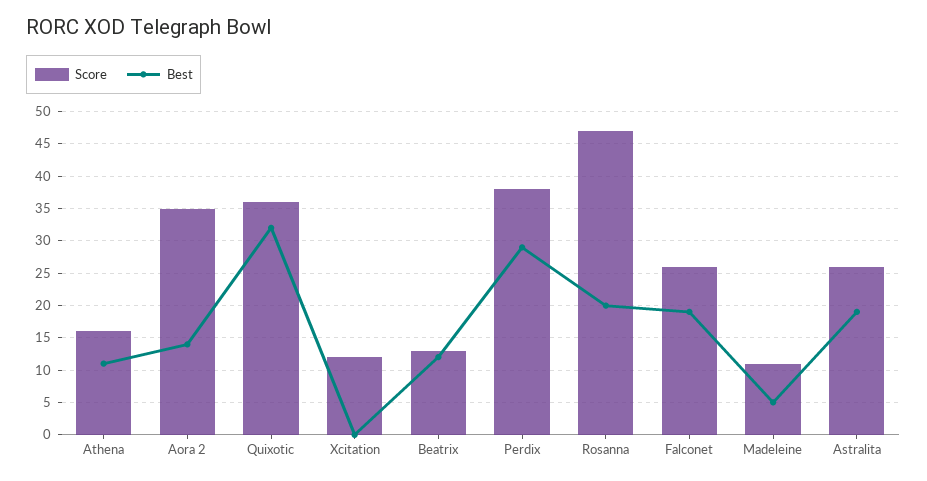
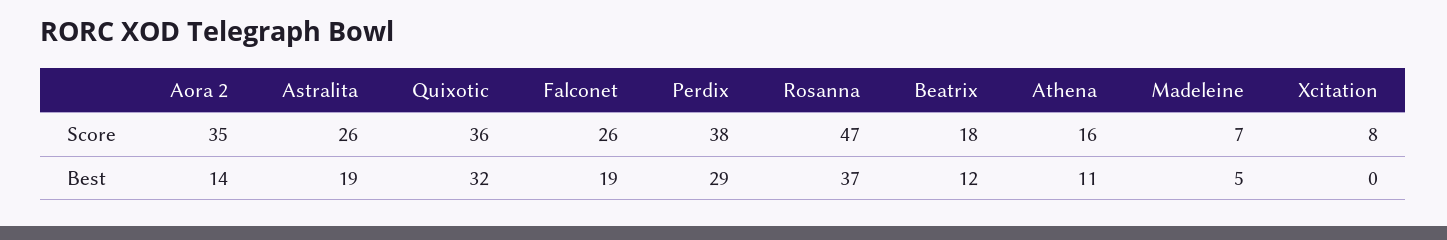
  {
    "Score": {
      "Athena": 16,
      "Aora 2": 35,
      "Quixotic": 36,
-     "Xcitation": 12,
+     "Xcitation": 8,
-     "Beatrix": 13,
+     "Beatrix": 18,
      "Perdix": 38,
      "Rosanna": 47,
      "Falconet": 26,
-     "Madeleine": 11,
+     "Madeleine": 7,
      "Astralita": 26
    },
    "Best": {
      "Athena": 11,
      "Aora 2": 14,
      "Quixotic": 32,
      "Xcitation": 0,
      "Beatrix": 12,
      "Perdix": 29,
-     "Rosanna": 20,
+     "Rosanna": 37,
      "Falconet": 19,
      "Madeleine": 5,
      "Astralita": 19
    }
  }

